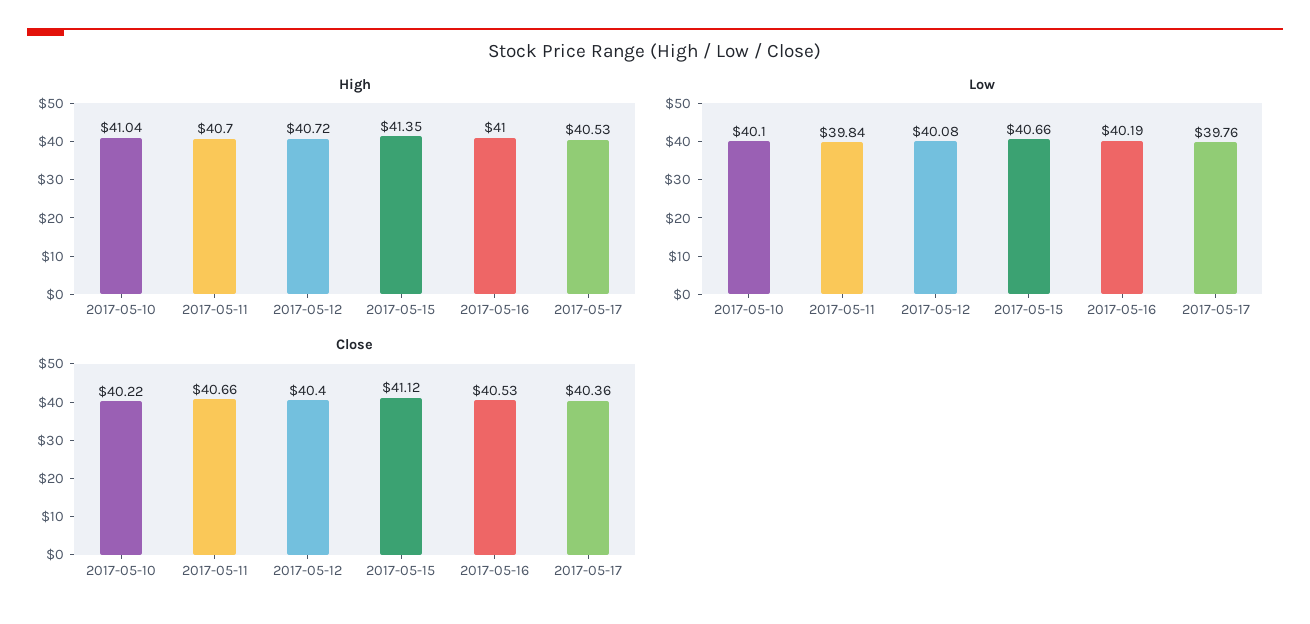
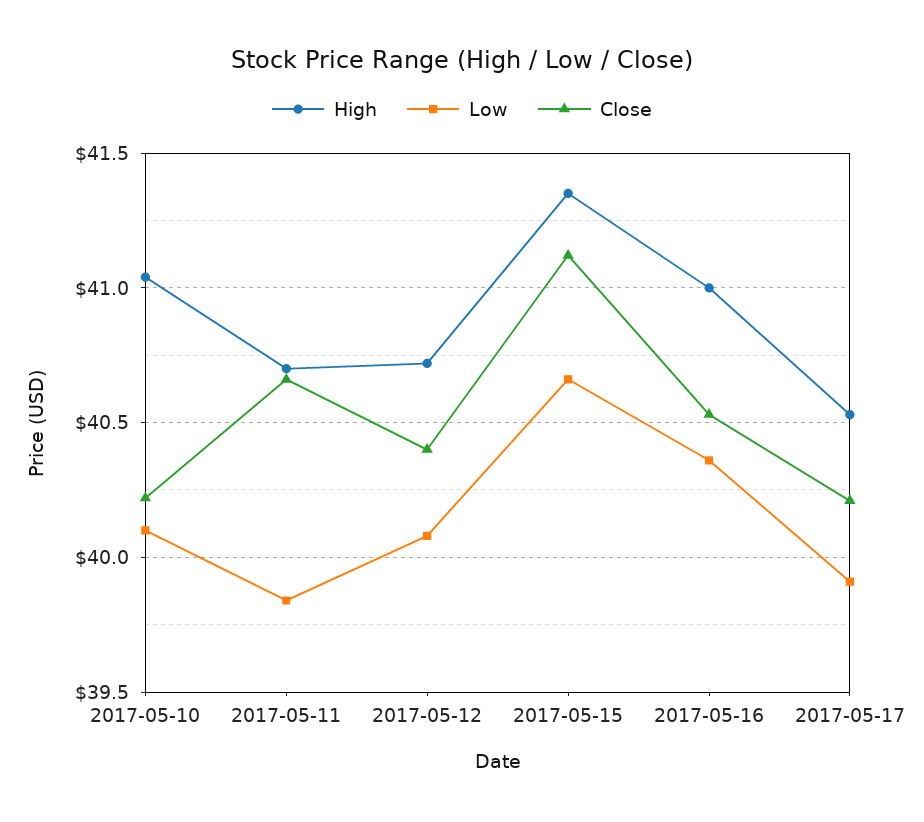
  {
    "High": {
      "2017-05-10": 41.04,
      "2017-05-11": 40.7,
      "2017-05-12": 40.72,
      "2017-05-15": 41.35,
      "2017-05-16": 41,
      "2017-05-17": 40.53
    },
    "Low": {
      "2017-05-10": 40.1,
      "2017-05-11": 39.84,
      "2017-05-12": 40.08,
      "2017-05-15": 40.66,
-     "2017-05-16": 40.19,
+     "2017-05-16": 40.35,
-     "2017-05-17": 39.76
+     "2017-05-17": 39.9
    },
    "Close": {
      "2017-05-10": 40.22,
      "2017-05-11": 40.66,
      "2017-05-12": 40.4,
      "2017-05-15": 41.12,
      "2017-05-16": 40.53,
-     "2017-05-17": 40.36
+     "2017-05-17": 40.2
    }
  }

